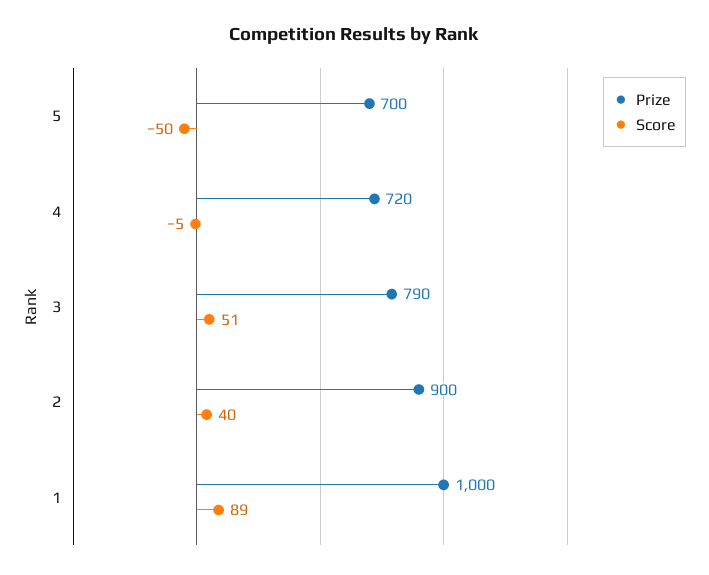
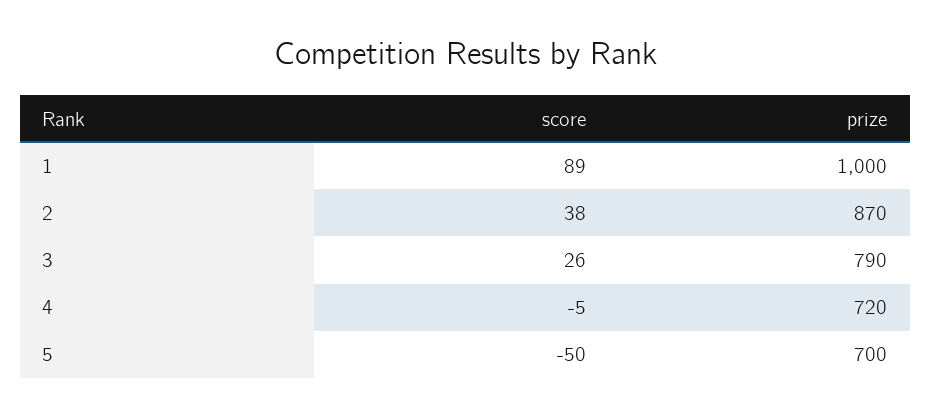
  {
    "Prize": {
      "5": 700,
      "4": 720,
      "3": 790,
-     "2": 900,
+     "2": 870,
      "1": 1000
    },
    "Score": {
      "5": -50,
      "4": -5,
-     "3": 51,
+     "3": 26,
-     "2": 40,
+     "2": 38,
      "1": 89
    }
  }

